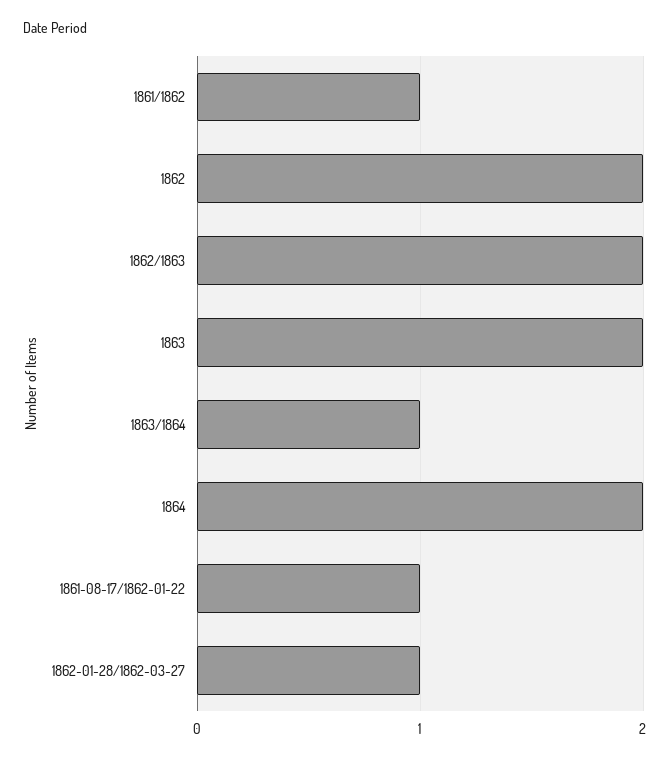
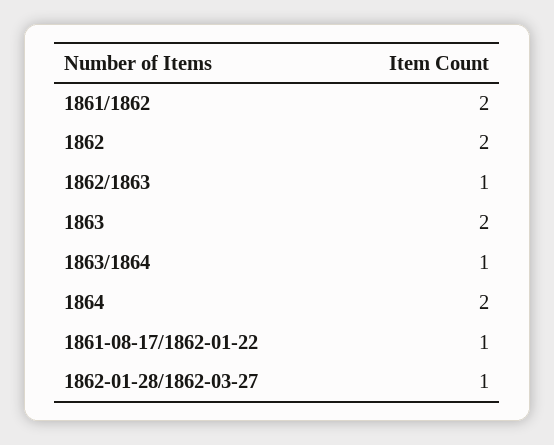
  {
-   "1861/1862": 1,
+   "1861/1862": 2,
    "1862": 2,
-   "1862/1863": 2,
+   "1862/1863": 1,
    "1863": 2,
    "1863/1864": 1,
    "1864": 2,
    "1861-08-17/1862-01-22": 1,
    "1862-01-28/1862-03-27": 1
  }

